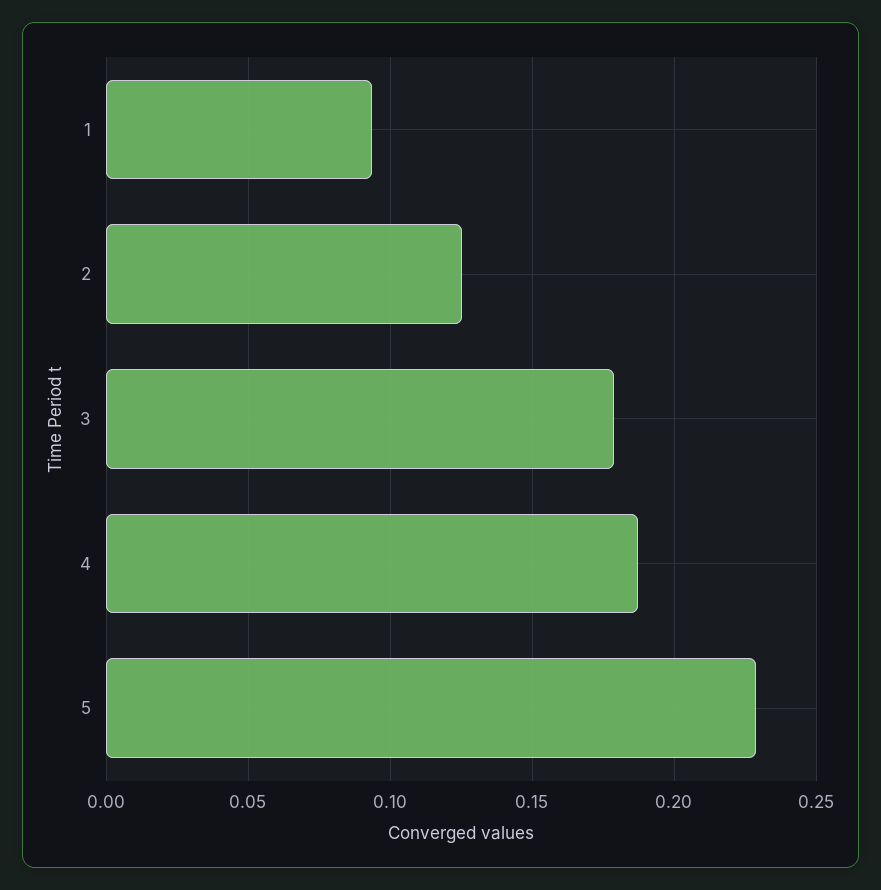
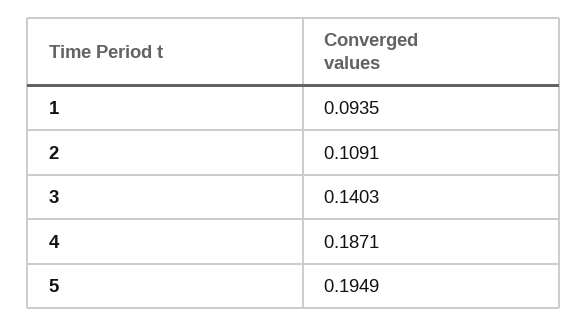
  {
    "1": 0.0935,
-   "2": 0.125,
+   "2": 0.1091,
-   "3": 0.18,
+   "3": 0.1403,
    "4": 0.1871,
-   "5": 0.23
+   "5": 0.1949
  }

